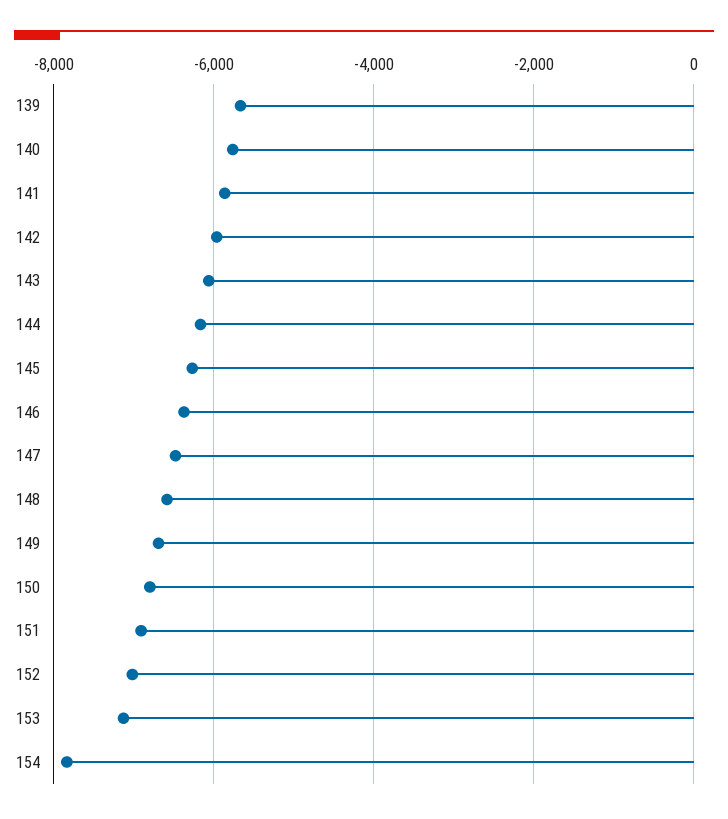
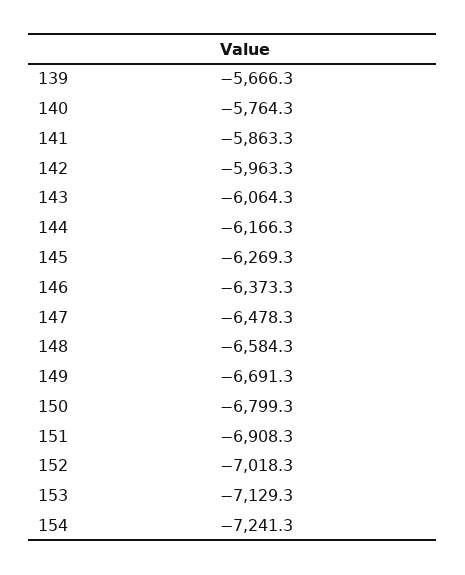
  {
    "139": -5666.3,
    "140": -5764.3,
    "141": -5863.3,
    "142": -5963.3,
    "143": -6064.3,
    "144": -6166.3,
    "145": -6269.3,
    "146": -6373.3,
    "147": -6478.3,
    "148": -6584.3,
    "149": -6691.3,
    "150": -6799.3,
    "151": -6908.3,
    "152": -7018.3,
    "153": -7129.3,
-   "154": -7800
+   "154": -7241.3
  }

